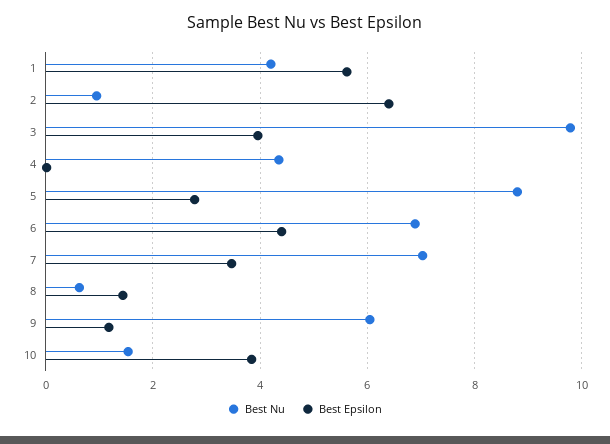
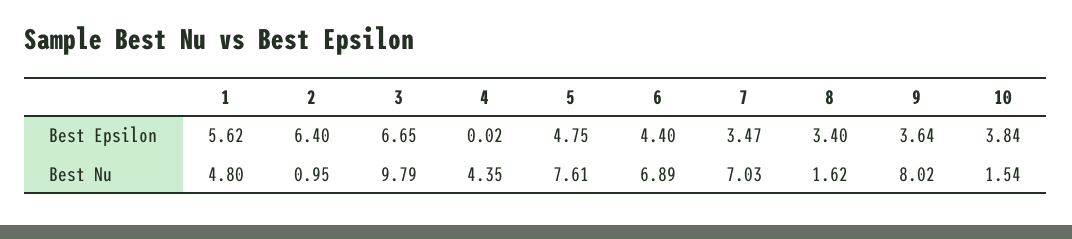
  {
    "Best Nu": {
-     "1": 4.2,
+     "1": 4.8,
      "2": 0.95,
      "3": 9.79,
      "4": 4.35,
-     "5": 8.8,
+     "5": 7.61,
      "6": 6.89,
      "7": 7.03,
-     "8": 0.6,
+     "8": 1.62,
-     "9": 6,
+     "9": 8.02,
      "10": 1.54
    },
    "Best Epsilon": {
      "1": 5.62,
      "2": 6.4,
-     "3": 4,
+     "3": 6.65,
      "4": 0.02,
-     "5": 2.8,
+     "5": 4.75,
      "6": 4.4,
      "7": 3.47,
-     "8": 1.4,
+     "8": 3.4,
-     "9": 1.2,
+     "9": 3.64,
      "10": 3.84
    }
  }

